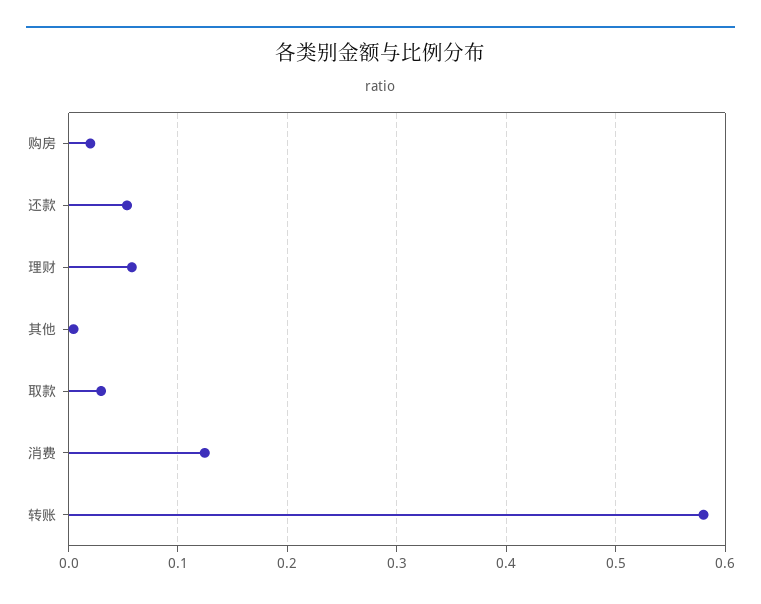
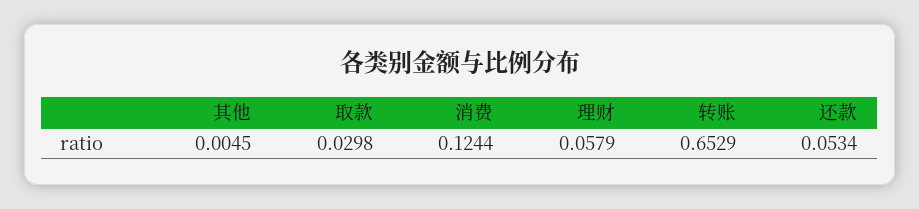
  {
-   "购房": 0.02,
    "还款": 0.0534,
    "理财": 0.0579,
    "其他": 0.0045,
    "取款": 0.0298,
    "消费": 0.1244,
-   "转账": 0.58
+   "转账": 0.6529
  }

